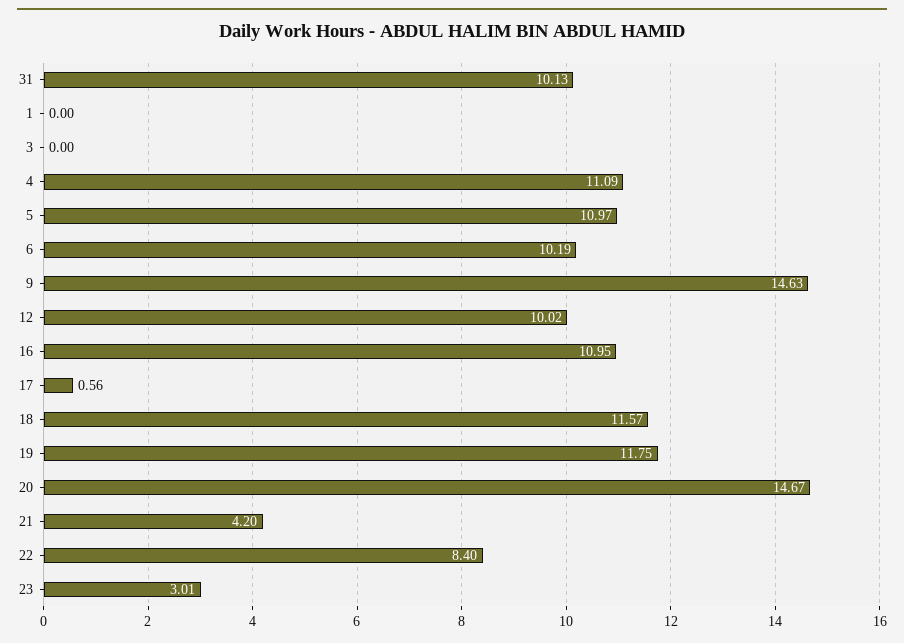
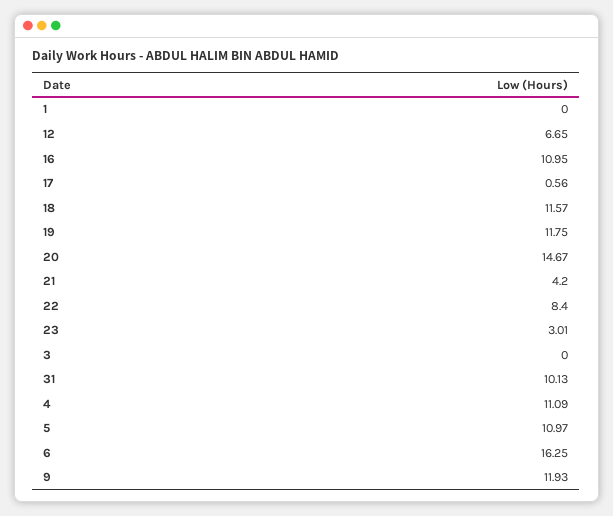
  {
    "31": 10.13,
    "1": 0,
    "3": 0,
    "4": 11.09,
    "5": 10.97,
-   "6": 10.19,
+   "6": 16.25,
-   "9": 14.63,
+   "9": 11.93,
-   "12": 10.02,
+   "12": 6.65,
    "16": 10.95,
    "17": 0.56,
    "18": 11.57,
    "19": 11.75,
    "20": 14.67,
    "21": 4.2,
    "22": 8.4,
    "23": 3.01
  }

